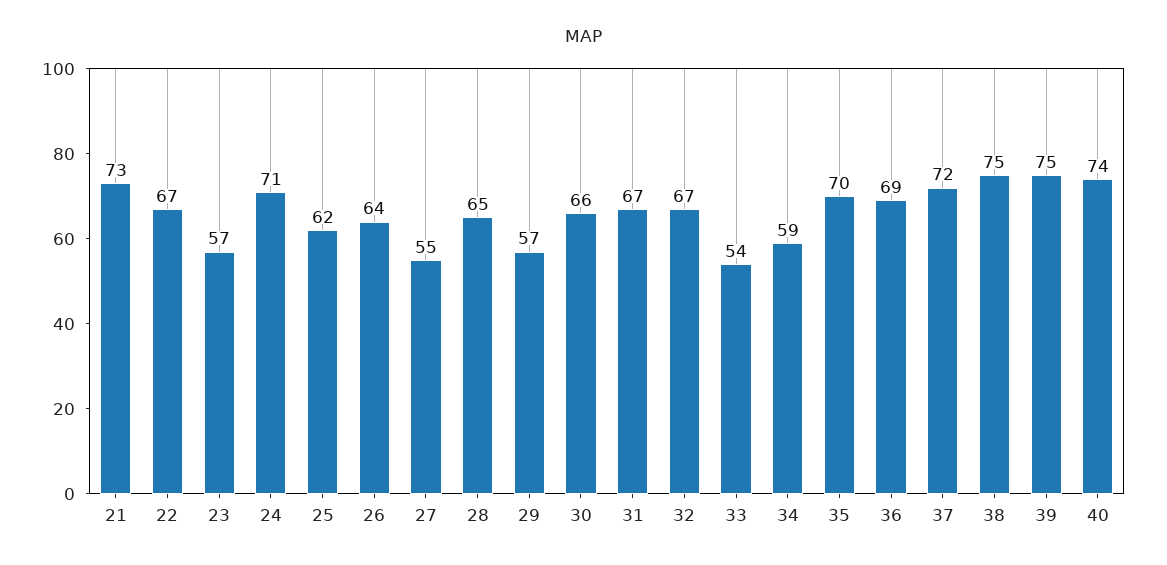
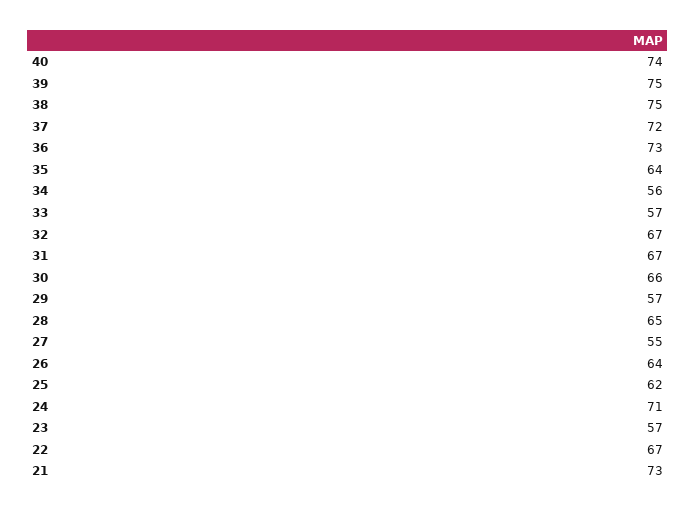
  {
    "21": 73,
    "22": 67,
    "23": 57,
    "24": 71,
    "25": 62,
    "26": 64,
    "27": 55,
    "28": 65,
    "29": 57,
    "30": 66,
    "31": 67,
    "32": 67,
-   "33": 54,
+   "33": 57,
-   "34": 59,
+   "34": 56,
-   "35": 70,
+   "35": 64,
-   "36": 69,
+   "36": 73,
    "37": 72,
    "38": 75,
    "39": 75,
    "40": 74
  }

